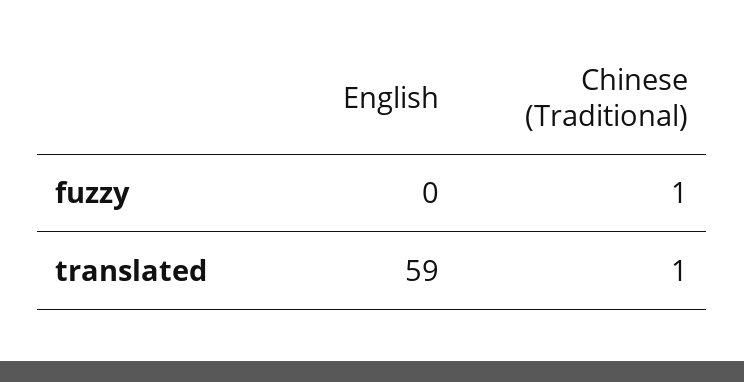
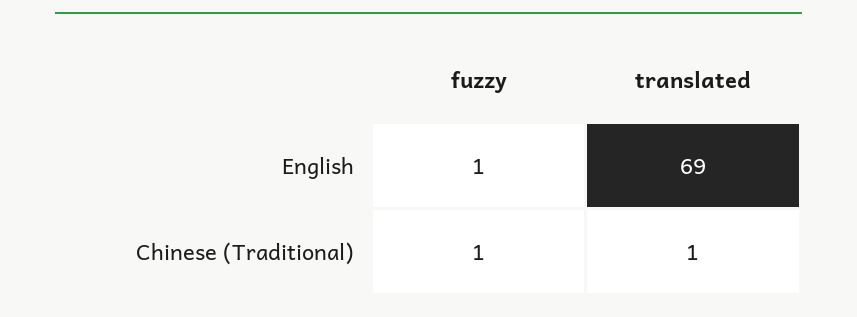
  {
    "English": {
-     "fuzzy": 0,
+     "fuzzy": 1,
-     "translated": 59
+     "translated": 69
    },
    "Chinese (Traditional)": {
      "fuzzy": 1,
      "translated": 1
    }
  }

